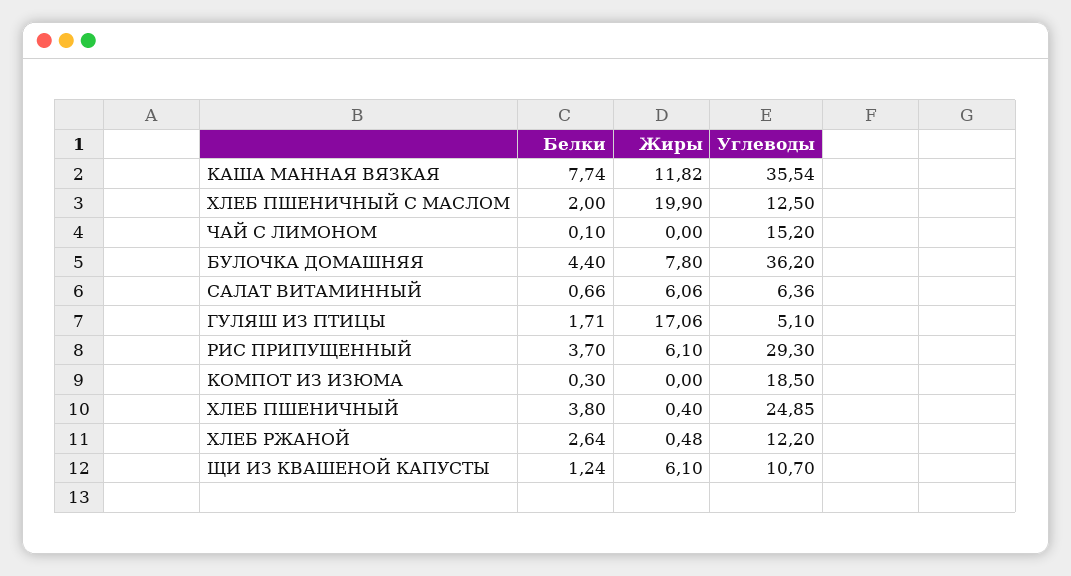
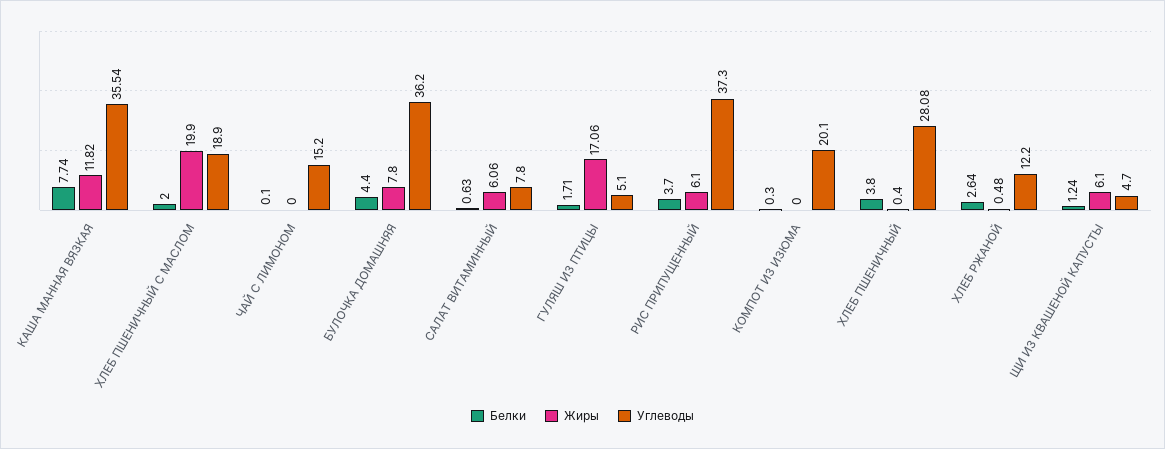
  {
    "Белки": {
      "КАША МАННАЯ ВЯЗКАЯ": 7.74,
      "ХЛЕБ ПШЕНИЧНЫЙ С МАСЛОМ": 2,
      "ЧАЙ С ЛИМОНОМ": 0.1,
      "БУЛОЧКА ДОМАШНЯЯ": 4.4,
-     "САЛАТ ВИТАМИННЫЙ": 0.66,
+     "САЛАТ ВИТАМИННЫЙ": 0.63,
      "ГУЛЯШ ИЗ ПТИЦЫ": 1.71,
      "РИС ПРИПУЩЕННЫЙ": 3.7,
      "КОМПОТ ИЗ ИЗЮМА": 0.3,
      "ХЛЕБ ПШЕНИЧНЫЙ": 3.8,
      "ХЛЕБ РЖАНОЙ": 2.64,
      "ЩИ ИЗ КВАШЕНОЙ КАПУСТЫ": 1.24
    },
    "Жиры": {
      "КАША МАННАЯ ВЯЗКАЯ": 11.82,
      "ХЛЕБ ПШЕНИЧНЫЙ С МАСЛОМ": 19.9,
      "ЧАЙ С ЛИМОНОМ": 0,
      "БУЛОЧКА ДОМАШНЯЯ": 7.8,
      "САЛАТ ВИТАМИННЫЙ": 6.06,
      "ГУЛЯШ ИЗ ПТИЦЫ": 17.06,
      "РИС ПРИПУЩЕННЫЙ": 6.1,
      "КОМПОТ ИЗ ИЗЮМА": 0,
      "ХЛЕБ ПШЕНИЧНЫЙ": 0.4,
      "ХЛЕБ РЖАНОЙ": 0.48,
      "ЩИ ИЗ КВАШЕНОЙ КАПУСТЫ": 6.1
    },
    "Углеводы": {
      "КАША МАННАЯ ВЯЗКАЯ": 35.54,
-     "ХЛЕБ ПШЕНИЧНЫЙ С МАСЛОМ": 12.5,
+     "ХЛЕБ ПШЕНИЧНЫЙ С МАСЛОМ": 18.9,
      "ЧАЙ С ЛИМОНОМ": 15.2,
      "БУЛОЧКА ДОМАШНЯЯ": 36.2,
-     "САЛАТ ВИТАМИННЫЙ": 6.36,
+     "САЛАТ ВИТАМИННЫЙ": 7.8,
      "ГУЛЯШ ИЗ ПТИЦЫ": 5.1,
-     "РИС ПРИПУЩЕННЫЙ": 29.3,
+     "РИС ПРИПУЩЕННЫЙ": 37.3,
-     "КОМПОТ ИЗ ИЗЮМА": 18.5,
+     "КОМПОТ ИЗ ИЗЮМА": 20.1,
-     "ХЛЕБ ПШЕНИЧНЫЙ": 24.85,
+     "ХЛЕБ ПШЕНИЧНЫЙ": 28.08,
      "ХЛЕБ РЖАНОЙ": 12.2,
-     "ЩИ ИЗ КВАШЕНОЙ КАПУСТЫ": 10.7
+     "ЩИ ИЗ КВАШЕНОЙ КАПУСТЫ": 4.7
    }
  }

